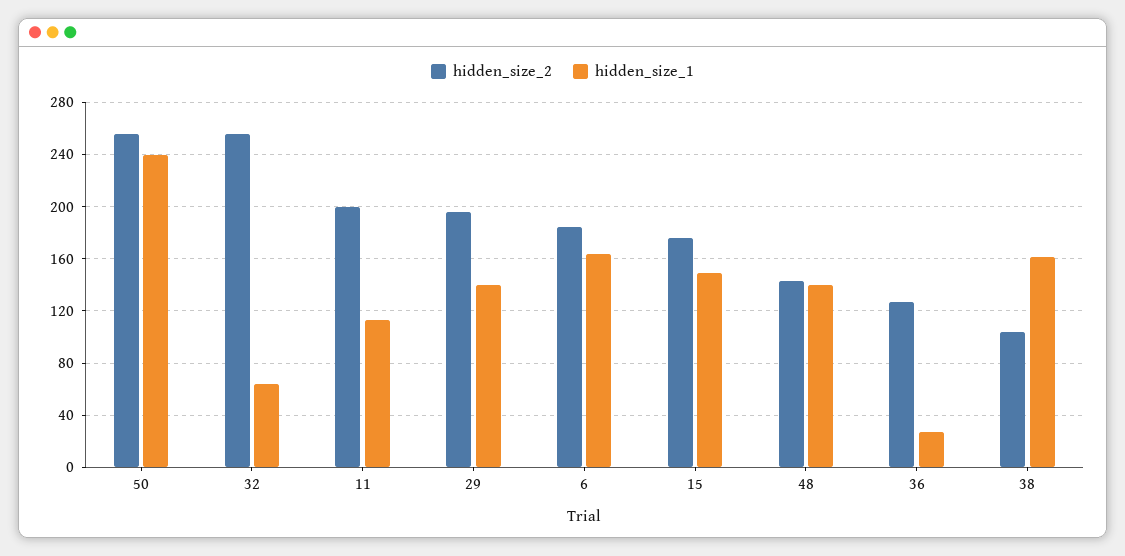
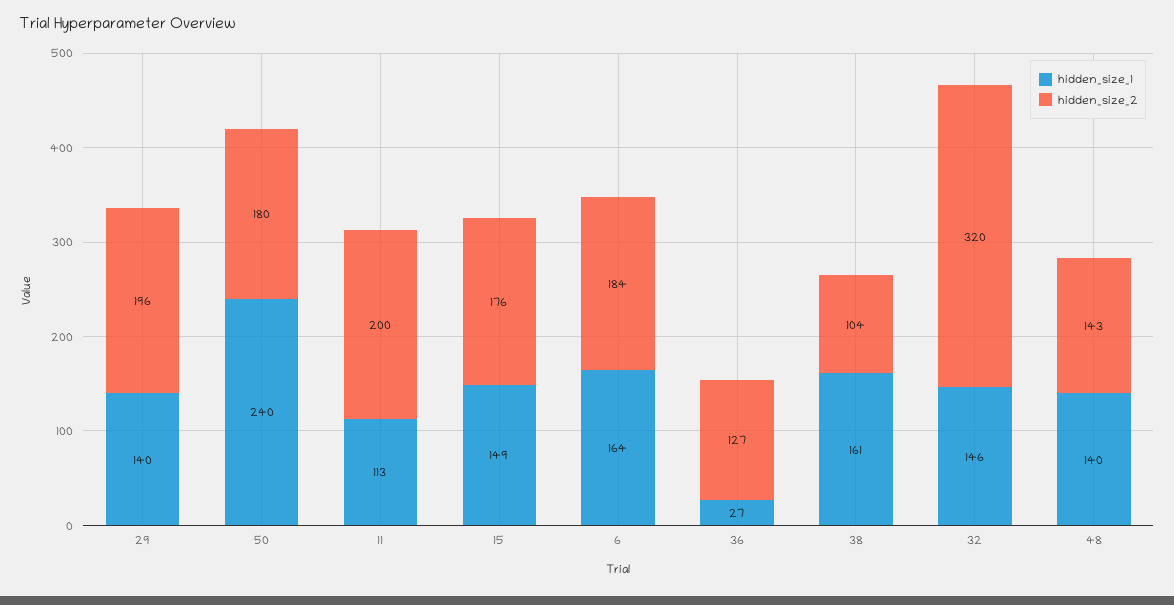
  {
    "hidden_size_2": {
-     "50": 255,
+     "50": 180,
-     "32": 255,
+     "32": 320,
      "11": 200,
      "29": 196,
      "6": 184,
      "15": 176,
      "48": 143,
      "36": 127,
      "38": 104
    },
    "hidden_size_1": {
      "50": 240,
-     "32": 65,
+     "32": 146,
      "11": 113,
      "29": 140,
      "6": 164,
      "15": 149,
      "48": 140,
      "36": 27,
      "38": 161
    }
  }

